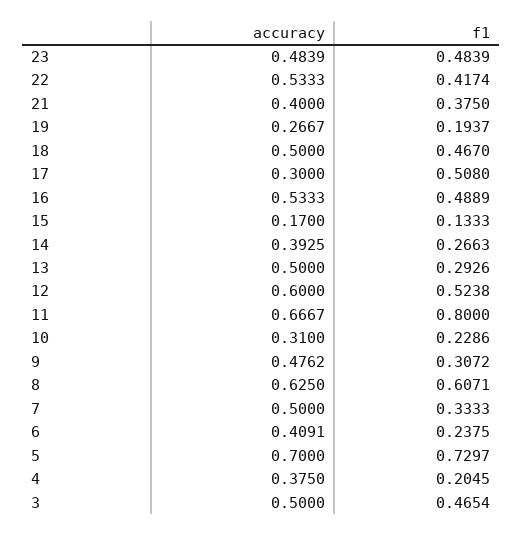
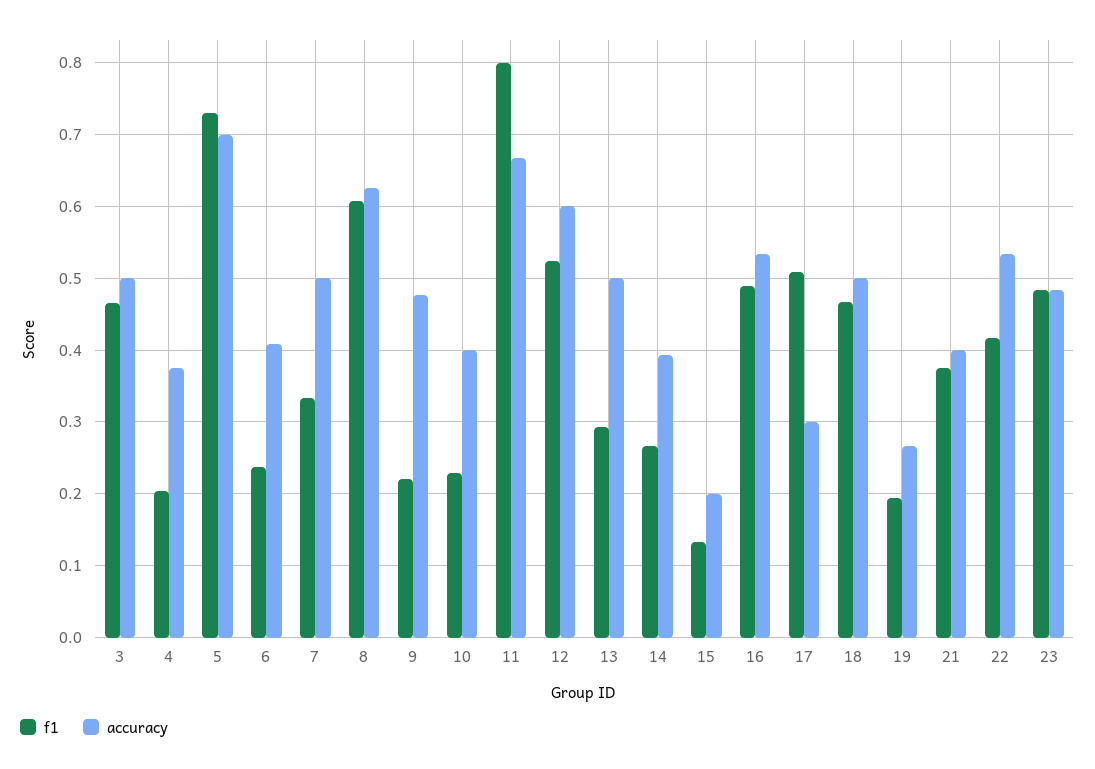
  {
    "accuracy": {
      "23": 0.4839,
      "22": 0.5333,
      "21": 0.4,
      "19": 0.2667,
      "18": 0.5,
      "17": 0.3,
      "16": 0.5333,
-     "15": 0.17,
+     "15": 0.2,
      "14": 0.3925,
      "13": 0.5,
      "12": 0.6,
      "11": 0.6667,
-     "10": 0.31,
+     "10": 0.4,
      "9": 0.4762,
      "8": 0.625,
      "7": 0.5,
      "6": 0.4091,
      "5": 0.7,
      "4": 0.375,
      "3": 0.5
    },
    "f1": {
      "23": 0.4839,
      "22": 0.4174,
      "21": 0.375,
      "19": 0.1937,
      "18": 0.467,
      "17": 0.508,
      "16": 0.4889,
      "15": 0.1333,
      "14": 0.2663,
      "13": 0.2926,
      "12": 0.5238,
      "11": 0.8,
      "10": 0.2286,
-     "9": 0.3072,
+     "9": 0.22,
      "8": 0.6071,
      "7": 0.3333,
      "6": 0.2375,
      "5": 0.7297,
      "4": 0.2045,
      "3": 0.4654
    }
  }

